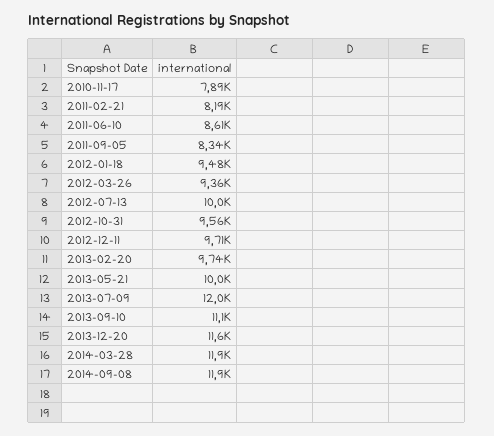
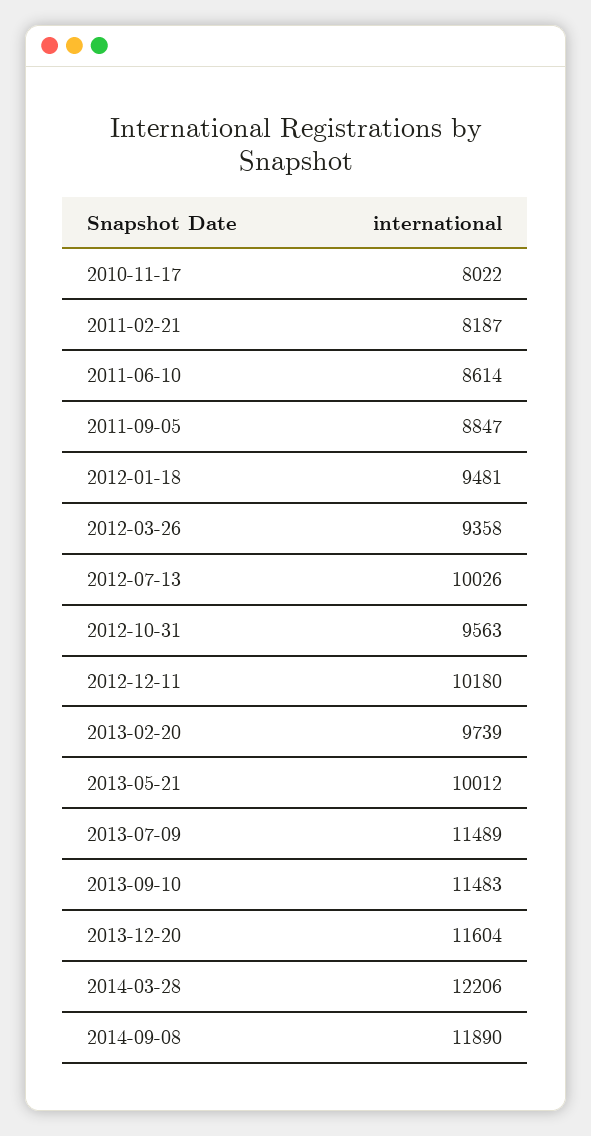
  {
-   "2010-11-17": 7890,
+   "2010-11-17": 8022,
    "2011-02-21": 8187,
    "2011-06-10": 8614,
-   "2011-09-05": 8340,
+   "2011-09-05": 8847,
    "2012-01-18": 9481,
    "2012-03-26": 9358,
    "2012-07-13": 10026,
    "2012-10-31": 9563,
-   "2012-12-11": 9710,
+   "2012-12-11": 10180,
    "2013-02-20": 9739,
    "2013-05-21": 10012,
-   "2013-07-09": 12000,
+   "2013-07-09": 11489,
-   "2013-09-10": 11100,
+   "2013-09-10": 11483,
    "2013-12-20": 11604,
-   "2014-03-28": 11900,
+   "2014-03-28": 12206,
    "2014-09-08": 11890
  }

